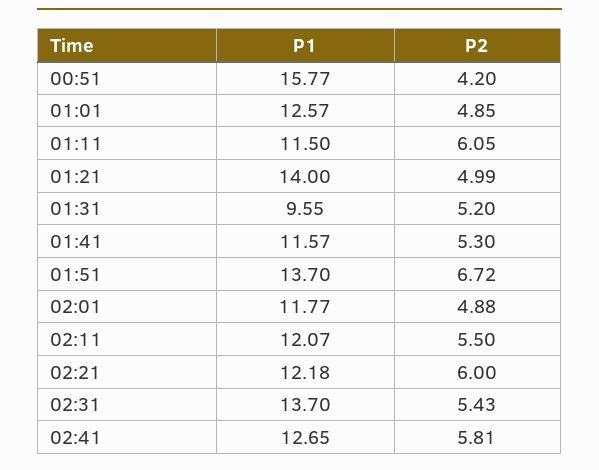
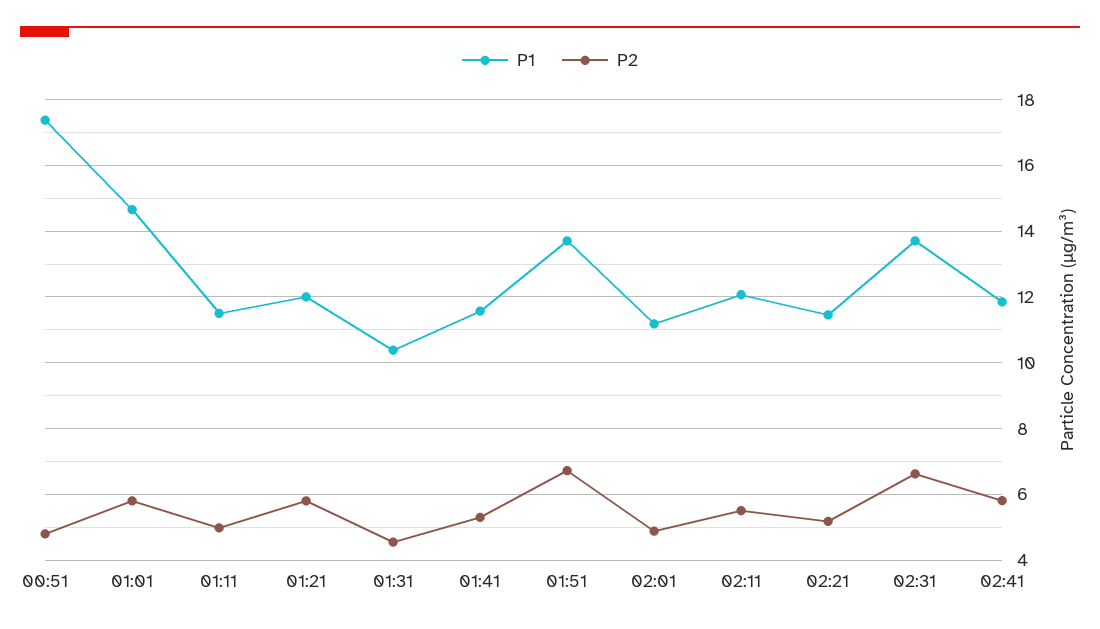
  {
    "P1": {
-     "00:51": 15.77,
+     "00:51": 17.4,
-     "01:01": 12.57,
+     "01:01": 14.6,
      "01:11": 11.5,
-     "01:21": 14,
+     "01:21": 12,
-     "01:31": 9.55,
+     "01:31": 10.4,
      "01:41": 11.57,
      "01:51": 13.7,
-     "02:01": 11.77,
+     "02:01": 11.2,
      "02:11": 12.07,
-     "02:21": 12.18,
+     "02:21": 11.4,
      "02:31": 13.7,
-     "02:41": 12.65
+     "02:41": 11.8
    },
    "P2": {
-     "00:51": 4.2,
+     "00:51": 4.8,
-     "01:01": 4.85,
+     "01:01": 5.8,
-     "01:11": 6.05,
+     "01:11": 5,
-     "01:21": 4.99,
+     "01:21": 5.8,
-     "01:31": 5.2,
+     "01:31": 4.6,
      "01:41": 5.3,
      "01:51": 6.72,
      "02:01": 4.88,
      "02:11": 5.5,
-     "02:21": 6,
+     "02:21": 5.2,
-     "02:31": 5.43,
+     "02:31": 6.6,
      "02:41": 5.81
    }
  }

